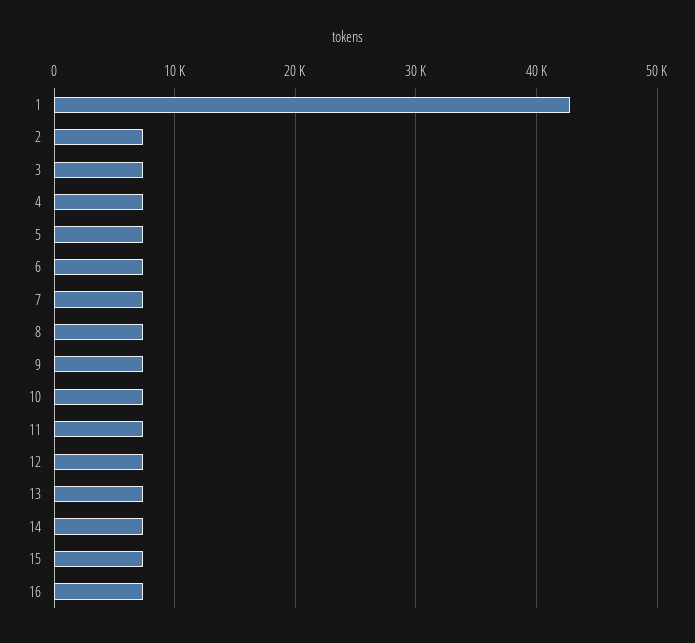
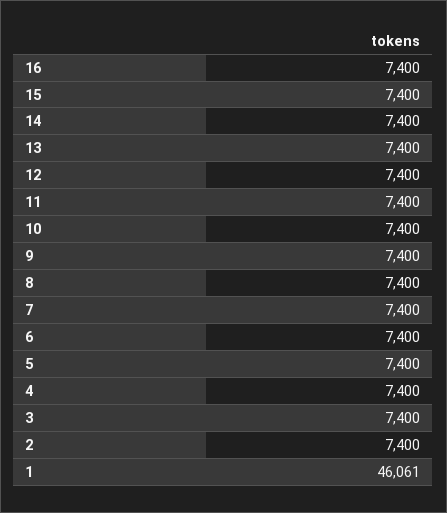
  {
-   "1": 43000,
+   "1": 46061,
    "2": 7400,
    "3": 7400,
    "4": 7400,
    "5": 7400,
    "6": 7400,
    "7": 7400,
    "8": 7400,
    "9": 7400,
    "10": 7400,
    "11": 7400,
    "12": 7400,
    "13": 7400,
    "14": 7400,
    "15": 7400,
    "16": 7400
  }

